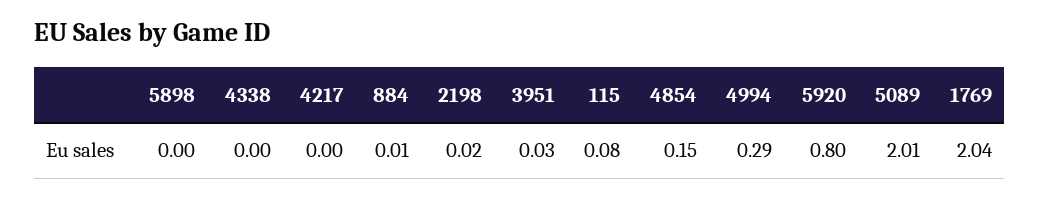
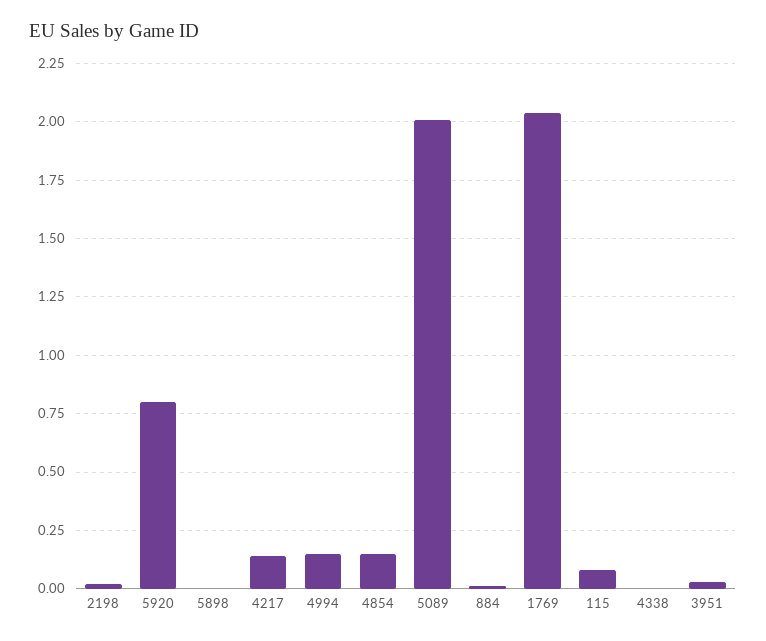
  {
    "5898": 0,
    "4338": 0,
-   "4217": 0,
+   "4217": 0.15,
    "884": 0.01,
    "2198": 0.02,
    "3951": 0.03,
    "115": 0.08,
    "4854": 0.15,
-   "4994": 0.29,
+   "4994": 0.15,
    "5920": 0.8,
    "5089": 2.01,
    "1769": 2.04
  }

